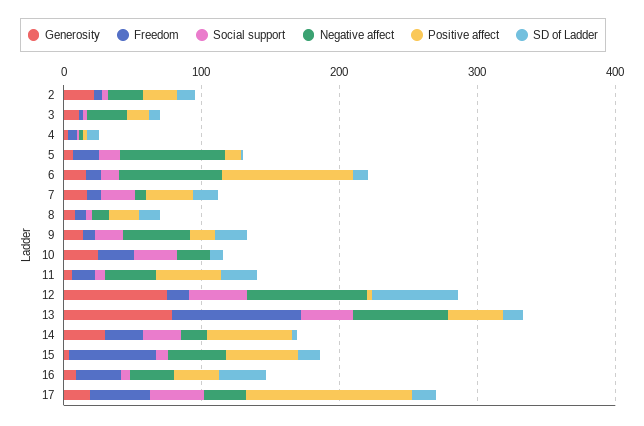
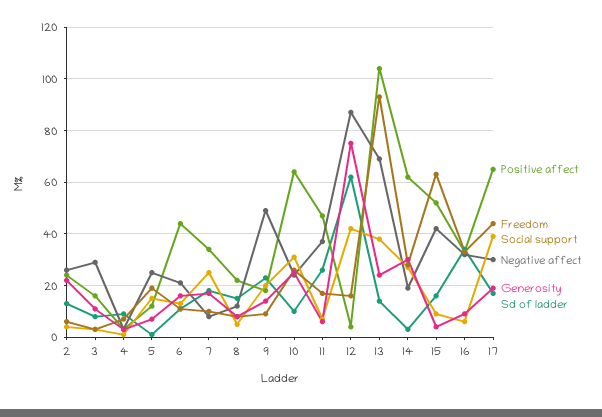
  {
    "Generosity": {
      "2": 20,
      "3": 10,
      "4": 5,
      "5": 5,
      "6": 15,
      "7": 15,
      "8": 10,
      "9": 15,
      "10": 25,
      "11": 5,
      "12": 75,
-     "13": 80,
+     "13": 25,
      "14": 30,
      "15": 5,
      "16": 10,
      "17": 20
    },
    "Freedom": {
      "2": 5,
      "3": 5,
      "4": 5,
      "5": 20,
      "6": 10,
      "7": 10,
      "8": 10,
      "9": 10,
      "10": 25,
      "11": 15,
      "12": 15,
      "13": 95,
      "14": 30,
      "15": 65,
      "16": 35,
      "17": 45
    },
    "Social support": {
      "2": 5,
      "3": 5,
      "4": 0,
      "5": 15,
      "6": 15,
      "7": 25,
      "8": 5,
      "9": 20,
      "10": 30,
      "11": 5,
      "12": 40,
      "13": 40,
      "14": 25,
      "15": 10,
      "16": 5,
      "17": 40
    },
    "Negative affect": {
      "2": 25,
      "3": 30,
      "4": 5,
-     "5": 80,
+     "5": 25,
-     "6": 80,
+     "6": 20,
      "7": 10,
      "8": 10,
      "9": 50,
      "10": 25,
      "11": 35,
      "12": 85,
      "13": 70,
      "14": 20,
      "15": 40,
      "16": 30,
      "17": 30
    },
    "Positive affect": {
      "2": 25,
      "3": 15,
      "4": 5,
      "5": 10,
-     "6": 100,
+     "6": 45,
      "7": 35,
      "8": 20,
      "9": 20,
-     "10": 0,
+     "10": 65,
      "11": 45,
      "12": 5,
-     "13": 40,
+     "13": 105,
      "14": 60,
      "15": 50,
      "16": 35,
-     "17": 120
+     "17": 65
    },
    "SD of Ladder": {
      "2": 15,
      "3": 10,
      "4": 10,
      "5": 0,
      "6": 10,
      "7": 20,
      "8": 15,
      "9": 25,
      "10": 10,
      "11": 25,
      "12": 60,
      "13": 15,
      "14": 5,
      "15": 15,
      "16": 35,
      "17": 15
    }
  }

